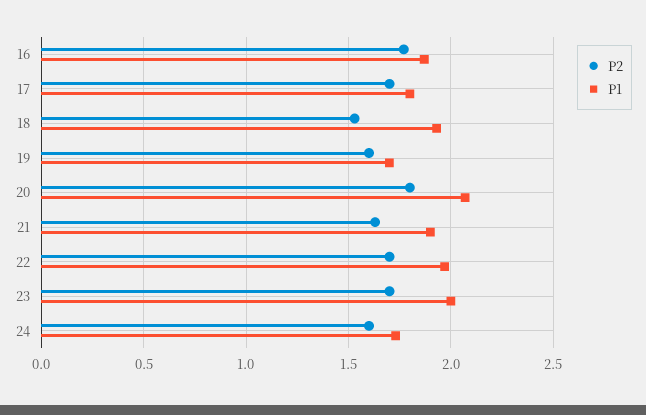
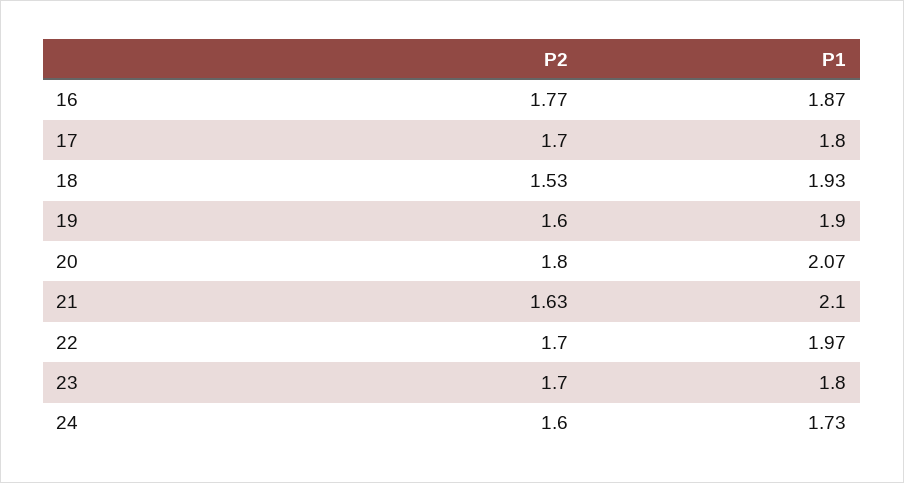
  {
    "P2": {
      "16": 1.77,
      "17": 1.7,
      "18": 1.53,
      "19": 1.6,
      "20": 1.8,
      "21": 1.63,
      "22": 1.7,
      "23": 1.7,
      "24": 1.6
    },
    "P1": {
      "16": 1.87,
      "17": 1.8,
      "18": 1.93,
-     "19": 1.7,
+     "19": 1.9,
      "20": 2.07,
-     "21": 1.9,
+     "21": 2.1,
      "22": 1.97,
-     "23": 2,
+     "23": 1.8,
      "24": 1.73
    }
  }

